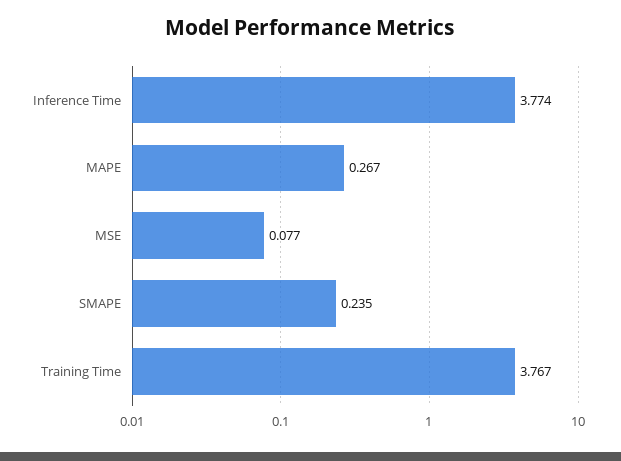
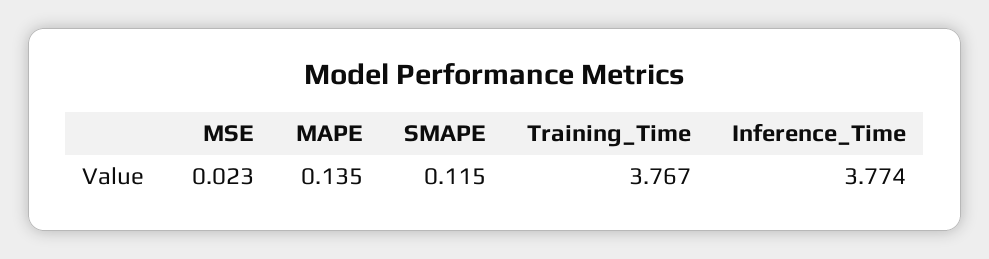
  {
    "Inference Time": 3.774,
-   "MAPE": 0.267,
+   "MAPE": 0.135,
-   "MSE": 0.077,
+   "MSE": 0.023,
-   "SMAPE": 0.235,
+   "SMAPE": 0.115,
    "Training Time": 3.767
  }

